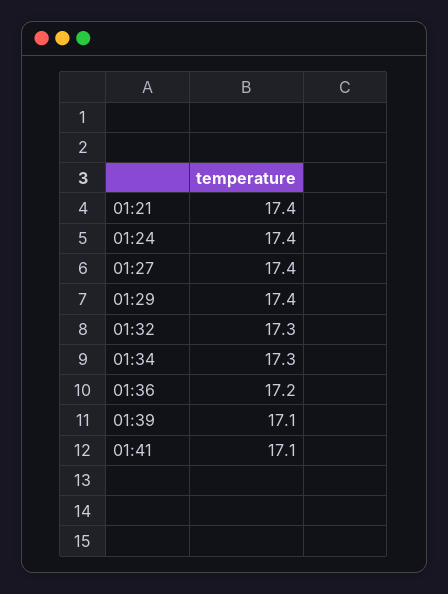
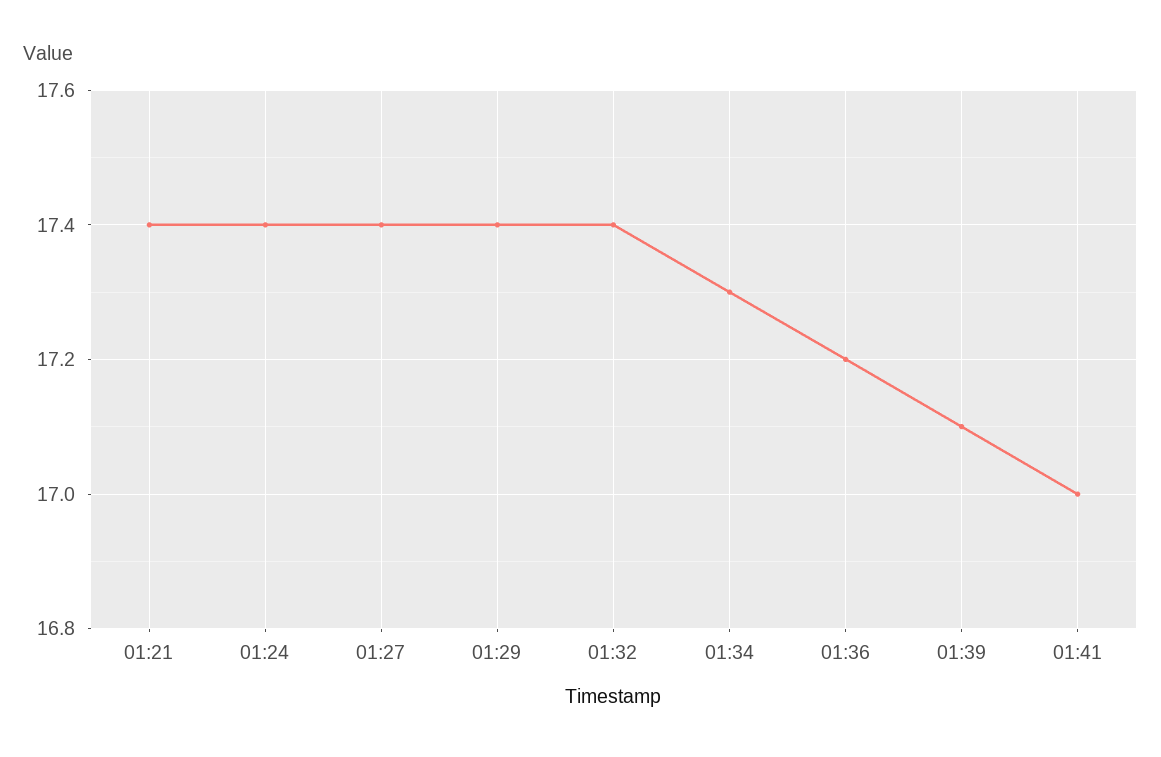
  {
    "01:21": 17.4,
    "01:24": 17.4,
    "01:27": 17.4,
    "01:29": 17.4,
-   "01:32": 17.3,
+   "01:32": 17.4,
    "01:34": 17.3,
    "01:36": 17.2,
    "01:39": 17.1,
-   "01:41": 17.1
+   "01:41": 17
  }

